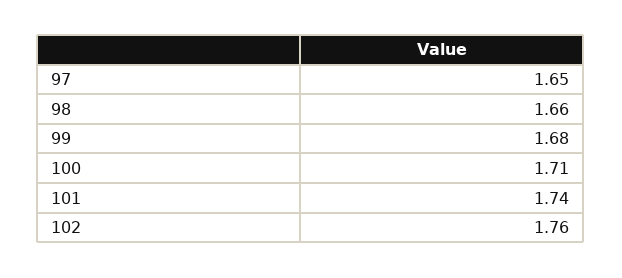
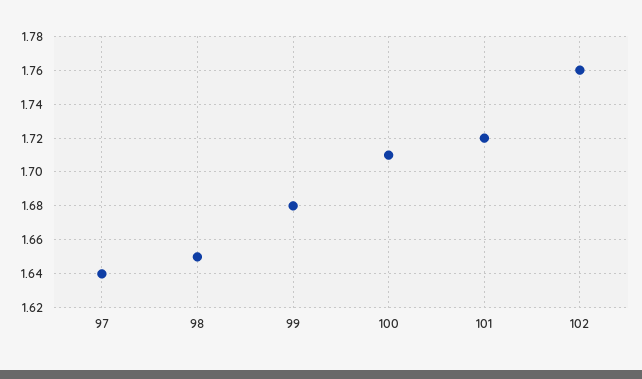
  {
-   "97": 1.65,
+   "97": 1.64,
-   "98": 1.66,
+   "98": 1.65,
    "99": 1.68,
    "100": 1.71,
-   "101": 1.74,
+   "101": 1.72,
    "102": 1.76
  }

